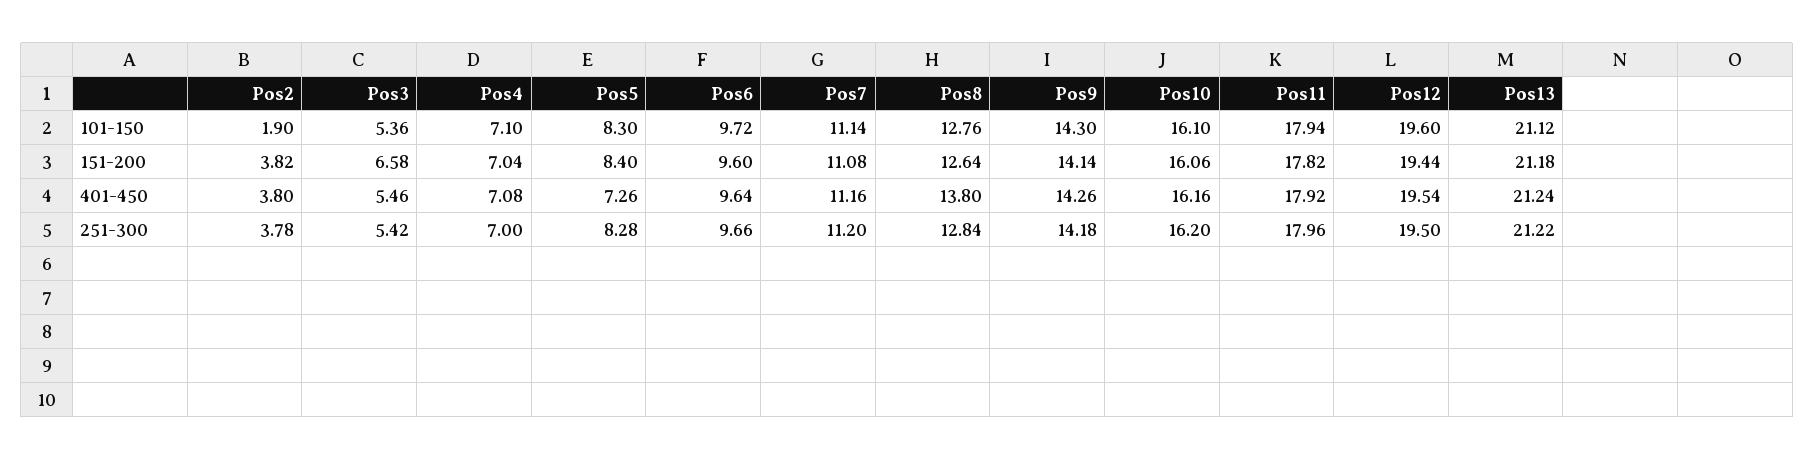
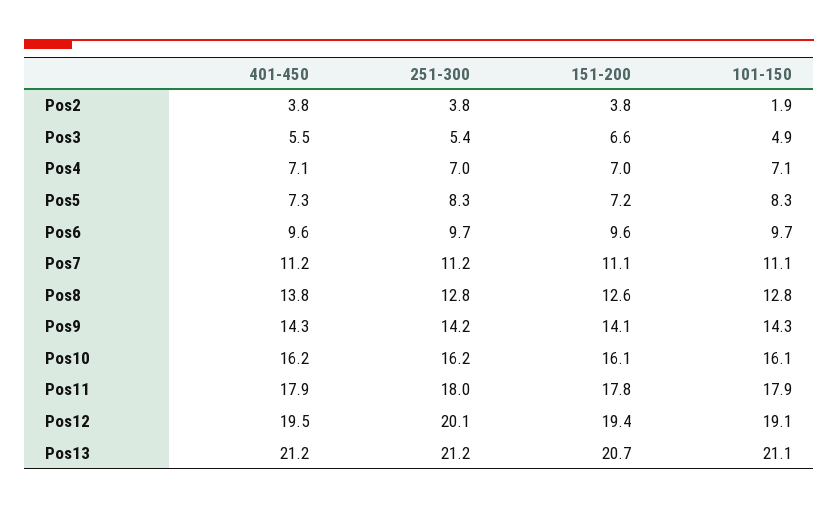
  {
    "Pos2": {
      "101-150": 1.9,
      "151-200": 3.82,
      "401-450": 3.8,
      "251-300": 3.78
    },
    "Pos3": {
-     "101-150": 5.36,
+     "101-150": 4.9,
      "151-200": 6.58,
      "401-450": 5.46,
      "251-300": 5.42
    },
    "Pos4": {
      "101-150": 7.1,
      "151-200": 7.04,
      "401-450": 7.08,
      "251-300": 7
    },
    "Pos5": {
      "101-150": 8.3,
-     "151-200": 8.4,
+     "151-200": 7.2,
      "401-450": 7.26,
      "251-300": 8.28
    },
    "Pos6": {
      "101-150": 9.72,
      "151-200": 9.6,
      "401-450": 9.64,
      "251-300": 9.66
    },
    "Pos7": {
      "101-150": 11.14,
      "151-200": 11.08,
      "401-450": 11.16,
      "251-300": 11.2
    },
    "Pos8": {
      "101-150": 12.76,
      "151-200": 12.64,
      "401-450": 13.8,
      "251-300": 12.84
    },
    "Pos9": {
      "101-150": 14.3,
      "151-200": 14.14,
      "401-450": 14.26,
      "251-300": 14.18
    },
    "Pos10": {
      "101-150": 16.1,
      "151-200": 16.06,
      "401-450": 16.16,
      "251-300": 16.2
    },
    "Pos11": {
      "101-150": 17.94,
      "151-200": 17.82,
      "401-450": 17.92,
      "251-300": 17.96
    },
    "Pos12": {
-     "101-150": 19.6,
+     "101-150": 19.1,
      "151-200": 19.44,
      "401-450": 19.54,
-     "251-300": 19.5
+     "251-300": 20.1
    },
    "Pos13": {
      "101-150": 21.12,
-     "151-200": 21.18,
+     "151-200": 20.7,
      "401-450": 21.24,
      "251-300": 21.22
    }
  }

